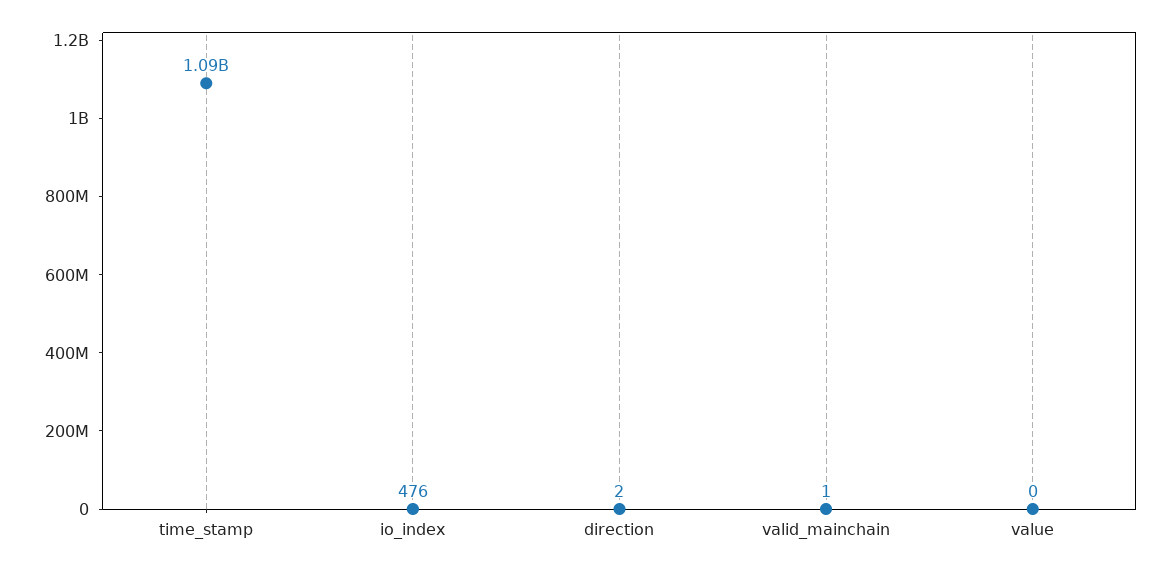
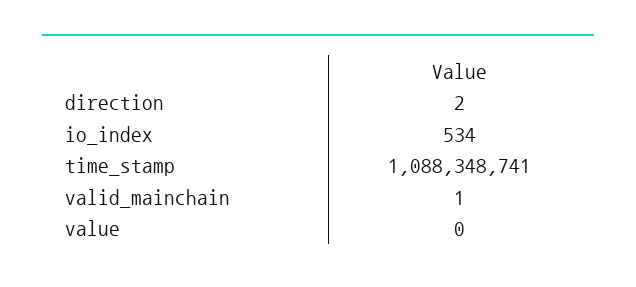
  {
    "time_stamp": 1088348741,
-   "io_index": 476,
+   "io_index": 534,
    "direction": 2,
    "valid_mainchain": 1,
    "value": 0
  }

